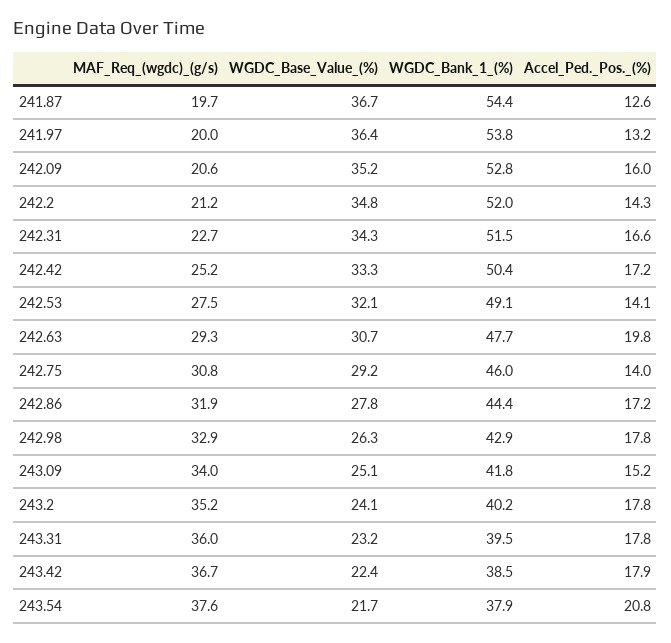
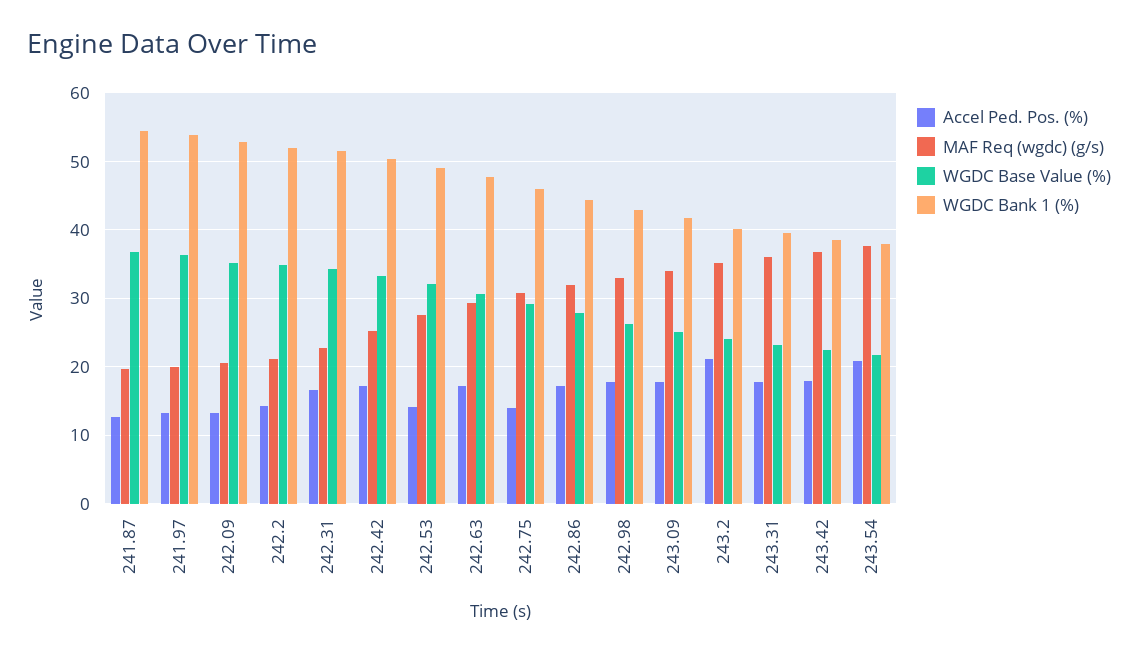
  {
    "MAF_Req_(wgdc)_(g/s)": {
      "241.87": 19.7,
      "241.97": 20,
      "242.09": 20.6,
      "242.2": 21.2,
      "242.31": 22.7,
      "242.42": 25.2,
      "242.53": 27.5,
      "242.63": 29.3,
      "242.75": 30.8,
      "242.86": 31.9,
      "242.98": 32.9,
      "243.09": 34,
      "243.2": 35.2,
      "243.31": 36,
      "243.42": 36.7,
      "243.54": 37.6
    },
    "WGDC_Base_Value_(%)": {
      "241.87": 36.7,
      "241.97": 36.4,
      "242.09": 35.2,
      "242.2": 34.8,
      "242.31": 34.3,
      "242.42": 33.3,
      "242.53": 32.1,
      "242.63": 30.7,
      "242.75": 29.2,
      "242.86": 27.8,
      "242.98": 26.3,
      "243.09": 25.1,
      "243.2": 24.1,
      "243.31": 23.2,
      "243.42": 22.4,
      "243.54": 21.7
    },
    "WGDC_Bank_1_(%)": {
      "241.87": 54.4,
      "241.97": 53.8,
      "242.09": 52.8,
      "242.2": 52,
      "242.31": 51.5,
      "242.42": 50.4,
      "242.53": 49.1,
      "242.63": 47.7,
      "242.75": 46,
      "242.86": 44.4,
      "242.98": 42.9,
      "243.09": 41.8,
      "243.2": 40.2,
      "243.31": 39.5,
      "243.42": 38.5,
      "243.54": 37.9
    },
    "Accel_Ped._Pos._(%)": {
      "241.87": 12.6,
      "241.97": 13.2,
-     "242.09": 16,
+     "242.09": 13,
      "242.2": 14.3,
      "242.31": 16.6,
      "242.42": 17.2,
      "242.53": 14.1,
-     "242.63": 19.8,
+     "242.63": 17,
      "242.75": 14,
      "242.86": 17.2,
      "242.98": 17.8,
-     "243.09": 15.2,
+     "243.09": 18,
-     "243.2": 17.8,
+     "243.2": 21,
      "243.31": 17.8,
      "243.42": 17.9,
      "243.54": 20.8
    }
  }

